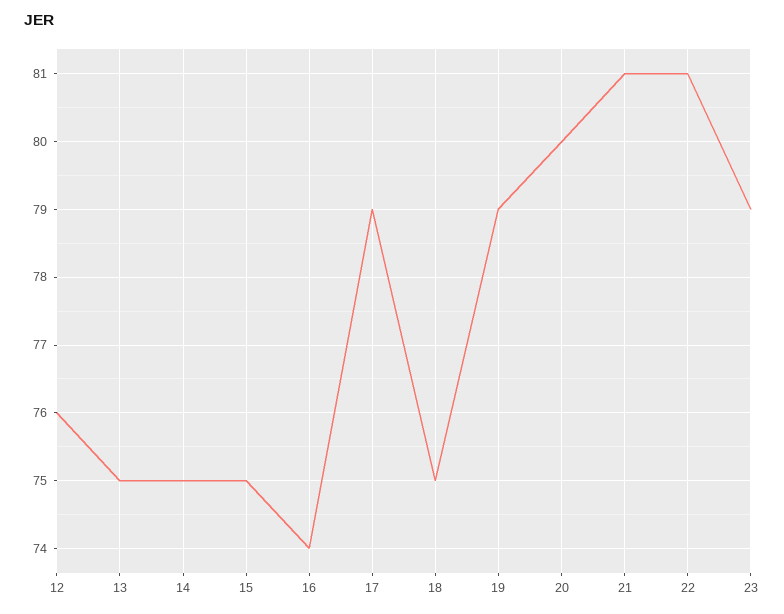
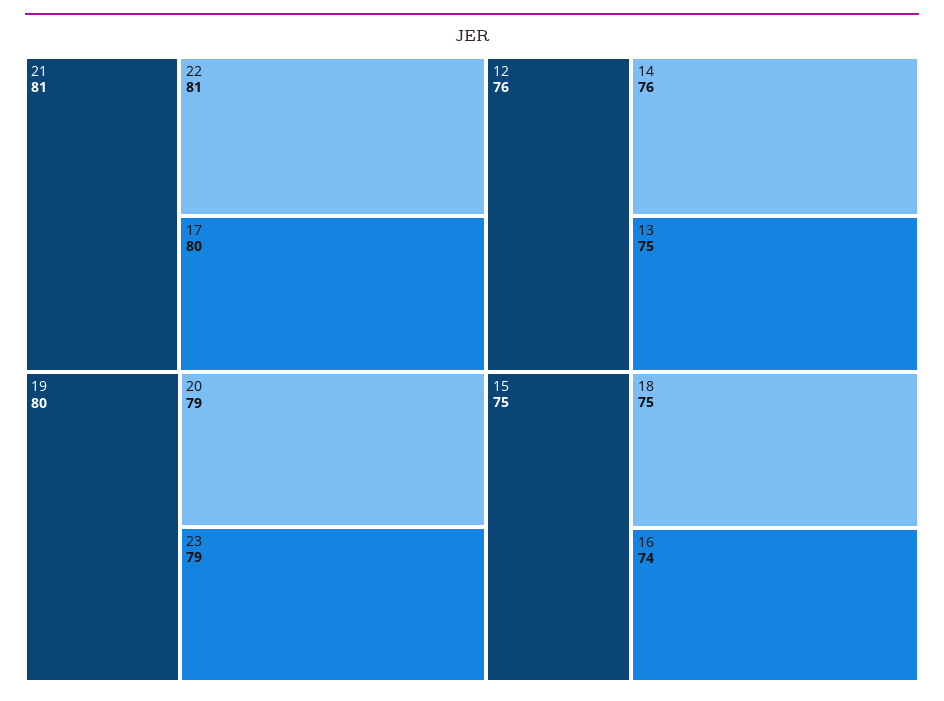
  {
    "12": 76,
    "13": 75,
-   "14": 75,
+   "14": 76,
    "15": 75,
    "16": 74,
-   "17": 79,
+   "17": 80,
    "18": 75,
-   "19": 79,
+   "19": 80,
-   "20": 80,
+   "20": 79,
    "21": 81,
    "22": 81,
    "23": 79
  }

